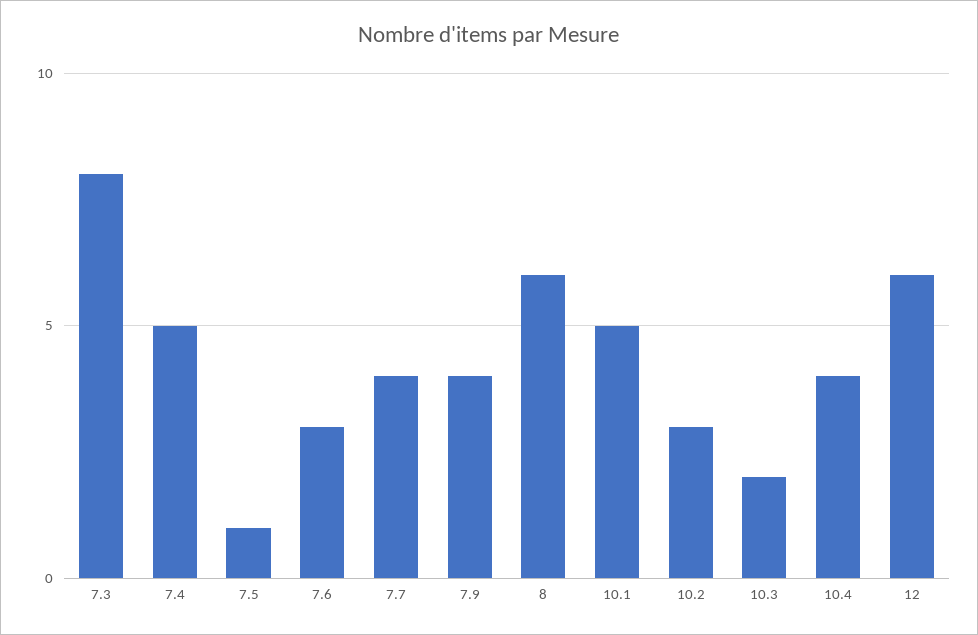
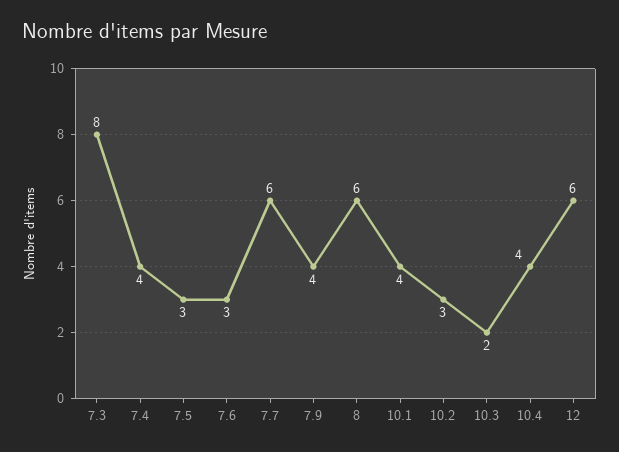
  {
    "7.3": 8,
-   "7.4": 5,
+   "7.4": 4,
-   "7.5": 1,
+   "7.5": 3,
    "7.6": 3,
-   "7.7": 4,
+   "7.7": 6,
    "7.9": 4,
    "8": 6,
-   "10.1": 5,
+   "10.1": 4,
    "10.2": 3,
    "10.3": 2,
    "10.4": 4,
    "12": 6
  }

